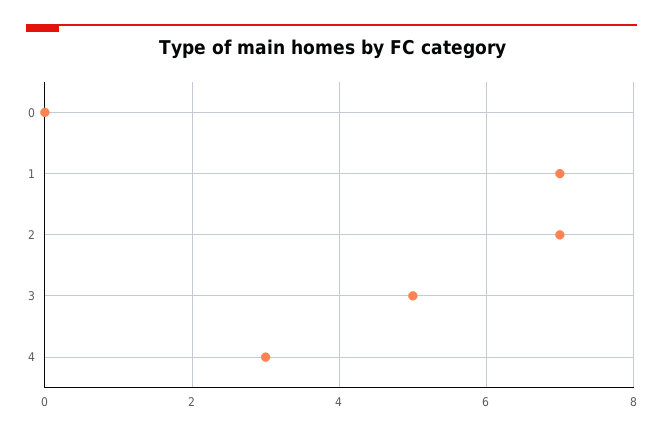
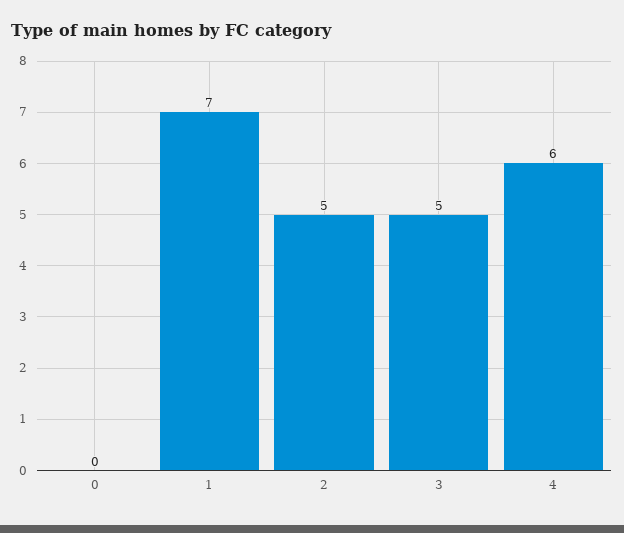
  {
    "0": 0,
    "1": 7,
-   "2": 7,
+   "2": 5,
    "3": 5,
-   "4": 3
+   "4": 6
  }

